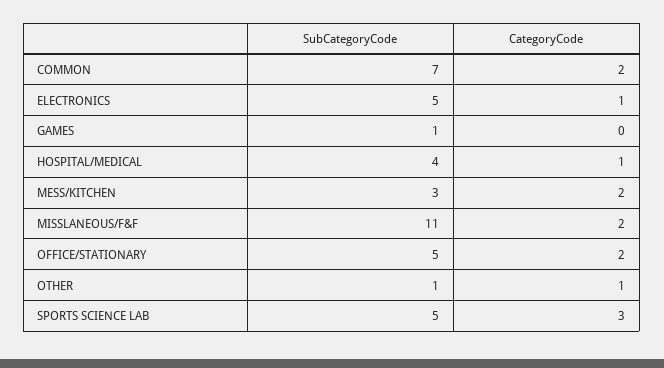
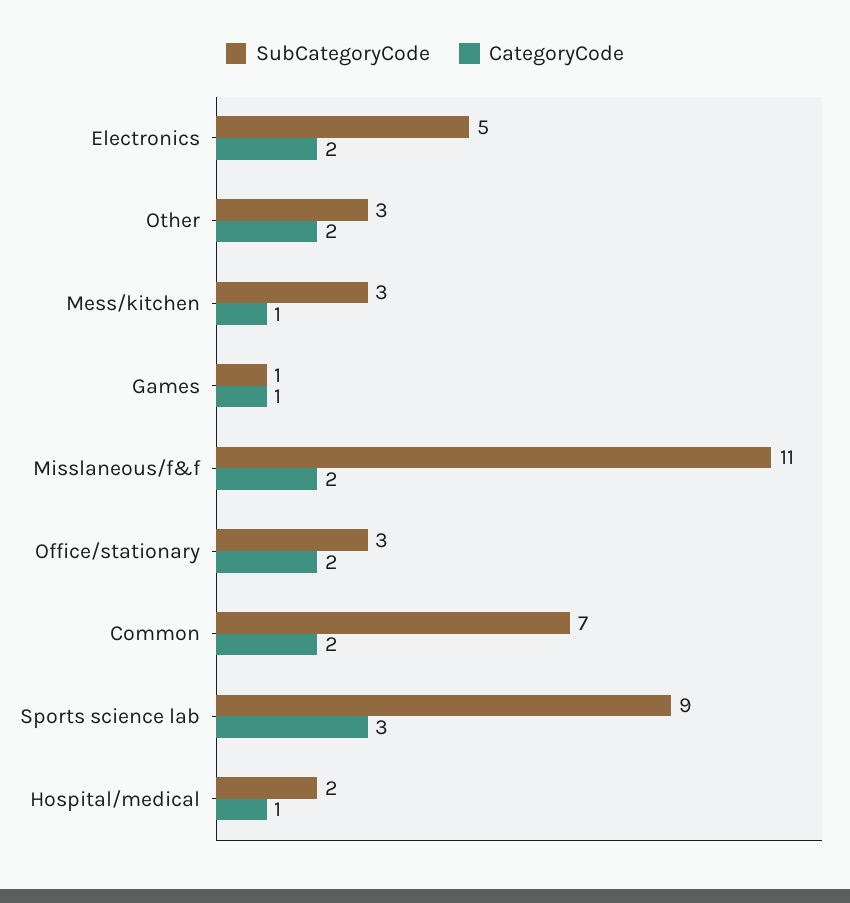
  {
    "SubCategoryCode": {
      "COMMON": 7,
      "ELECTRONICS": 5,
      "GAMES": 1,
-     "HOSPITAL/MEDICAL": 4,
+     "HOSPITAL/MEDICAL": 2,
      "MESS/KITCHEN": 3,
      "MISSLANEOUS/F&F": 11,
-     "OFFICE/STATIONARY": 5,
+     "OFFICE/STATIONARY": 3,
-     "OTHER": 1,
+     "OTHER": 3,
-     "SPORTS SCIENCE LAB": 5
+     "SPORTS SCIENCE LAB": 9
    },
    "CategoryCode": {
      "COMMON": 2,
-     "ELECTRONICS": 1,
+     "ELECTRONICS": 2,
-     "GAMES": 0,
+     "GAMES": 1,
      "HOSPITAL/MEDICAL": 1,
-     "MESS/KITCHEN": 2,
+     "MESS/KITCHEN": 1,
      "MISSLANEOUS/F&F": 2,
      "OFFICE/STATIONARY": 2,
-     "OTHER": 1,
+     "OTHER": 2,
      "SPORTS SCIENCE LAB": 3
    }
  }

